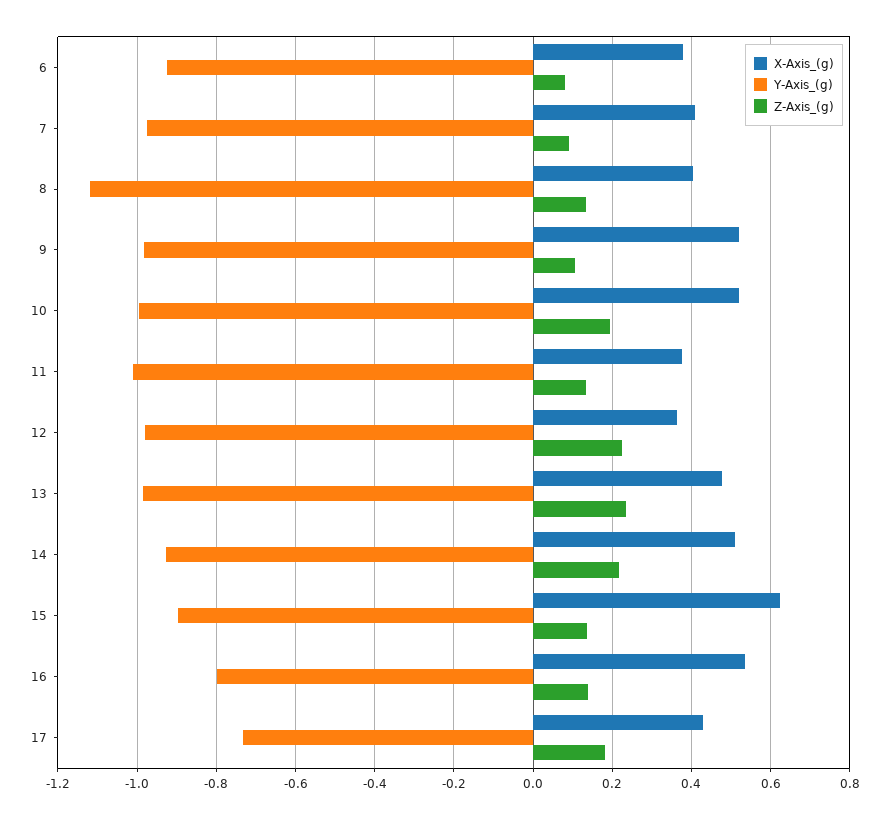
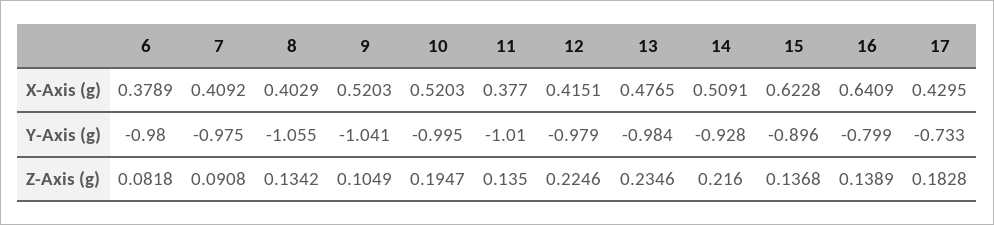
  {
    "X-Axis_(g)": {
      "6": 0.3789,
      "7": 0.4092,
      "8": 0.4029,
      "9": 0.5203,
      "10": 0.5203,
      "11": 0.377,
-     "12": 0.36,
+     "12": 0.4151,
      "13": 0.4765,
      "14": 0.5091,
      "15": 0.6228,
-     "16": 0.54,
+     "16": 0.6409,
      "17": 0.4295
    },
    "Y-Axis_(g)": {
-     "6": -0.92,
+     "6": -0.98,
      "7": -0.975,
-     "8": -1.12,
+     "8": -1.055,
-     "9": -0.98,
+     "9": -1.041,
      "10": -0.995,
      "11": -1.01,
      "12": -0.979,
      "13": -0.984,
      "14": -0.928,
      "15": -0.896,
      "16": -0.799,
      "17": -0.733
    },
    "Z-Axis_(g)": {
      "6": 0.0818,
      "7": 0.0908,
      "8": 0.1342,
      "9": 0.1049,
      "10": 0.1947,
      "11": 0.135,
      "12": 0.2246,
      "13": 0.2346,
      "14": 0.216,
      "15": 0.1368,
      "16": 0.1389,
      "17": 0.1828
    }
  }

